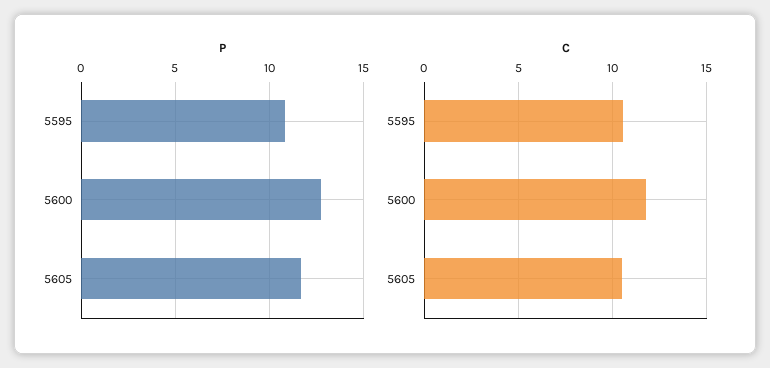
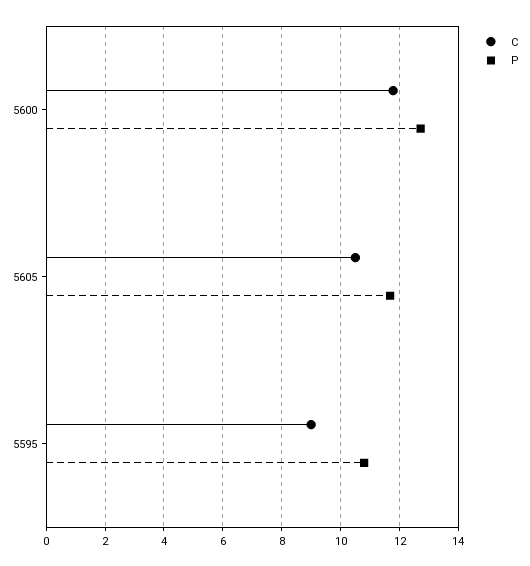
  {
    "P": {
      "5595": 10.75,
      "5600": 12.75,
      "5605": 11.75
    },
    "C": {
-     "5595": 10.5,
+     "5595": 9,
      "5600": 11.75,
      "5605": 10.5
    }
  }

